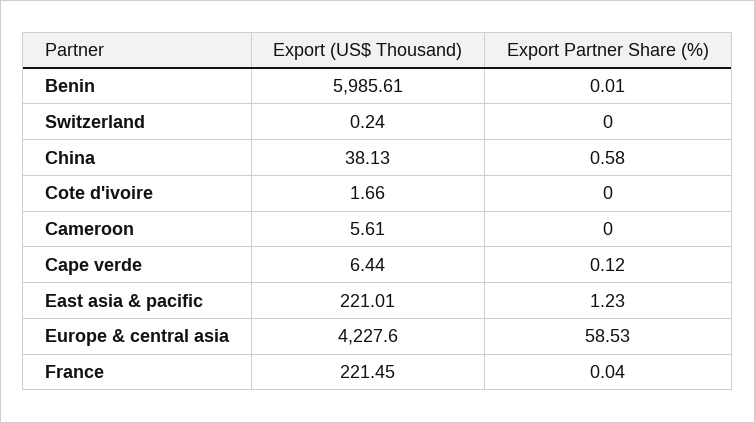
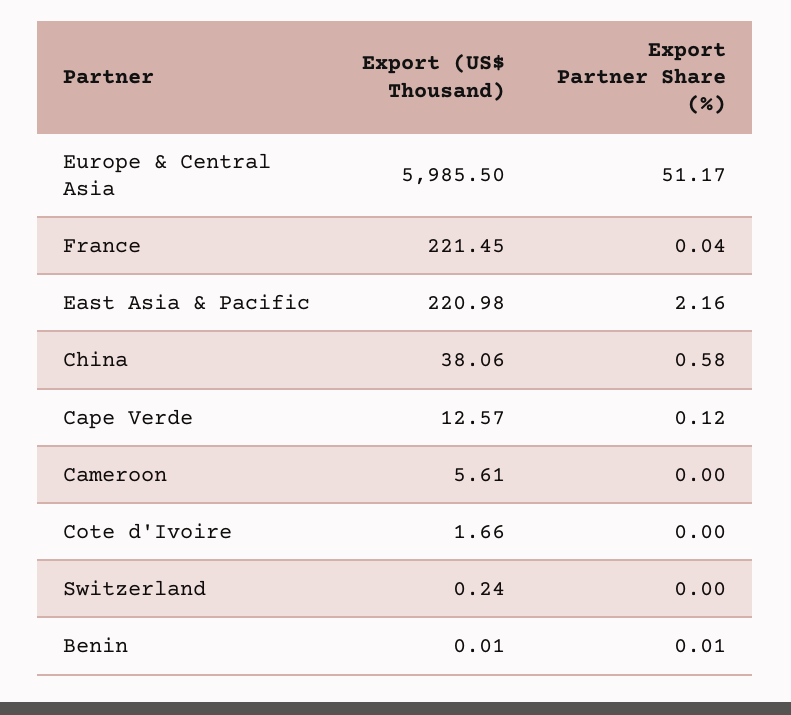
  {
    "Export (US$ Thousand)": {
-     "Benin": 5985.61,
+     "Benin": 0.01,
      "Switzerland": 0.24,
-     "China": 38.13,
+     "China": 38.06,
      "Cote d'ivoire": 1.66,
      "Cameroon": 5.61,
-     "Cape verde": 6.44,
+     "Cape verde": 12.57,
-     "East asia & pacific": 221.01,
+     "East asia & pacific": 220.98,
-     "Europe & central asia": 4227.6,
+     "Europe & central asia": 5985.5,
      "France": 221.45
    },
    "Export Partner Share (%)": {
      "Benin": 0.01,
      "Switzerland": 0,
      "China": 0.58,
      "Cote d'ivoire": 0,
      "Cameroon": 0,
      "Cape verde": 0.12,
-     "East asia & pacific": 1.23,
+     "East asia & pacific": 2.16,
-     "Europe & central asia": 58.53,
+     "Europe & central asia": 51.17,
      "France": 0.04
    }
  }

